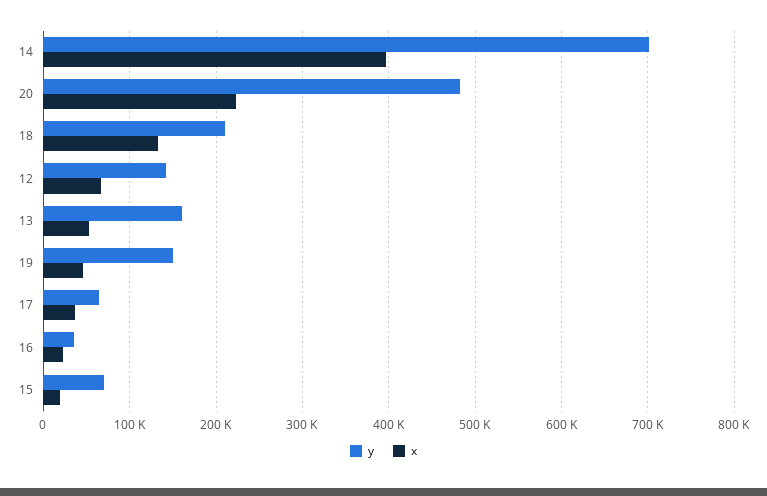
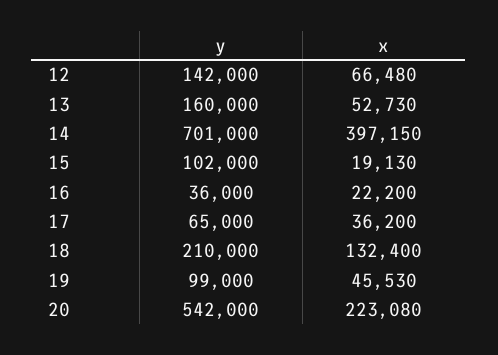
  {
    "y": {
      "14": 701000,
-     "20": 480000,
+     "20": 542000,
      "18": 210000,
      "12": 142000,
      "13": 160000,
-     "19": 150000,
+     "19": 99000,
      "17": 65000,
      "16": 36000,
-     "15": 70000
+     "15": 102000
    },
    "x": {
      "14": 397150,
      "20": 223080,
      "18": 132400,
      "12": 66480,
      "13": 52730,
      "19": 45530,
      "17": 36200,
      "16": 22200,
      "15": 19130
    }
  }

